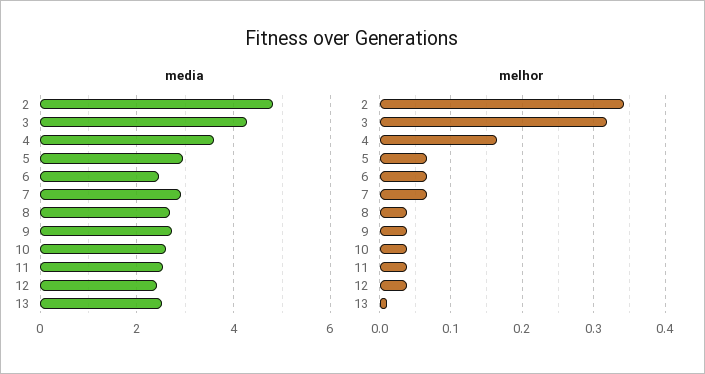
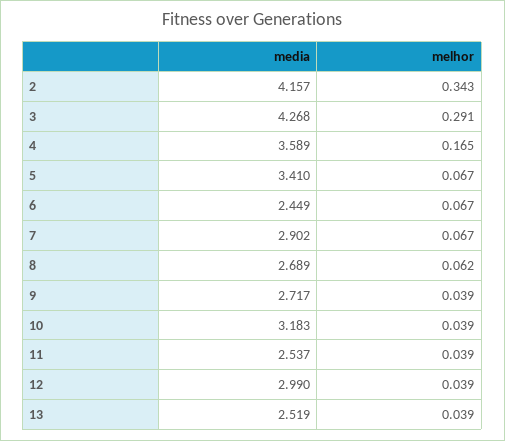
  {
    "media": {
-     "2": 4.8,
+     "2": 4.157,
      "3": 4.268,
      "4": 3.589,
-     "5": 3,
+     "5": 3.41,
      "6": 2.449,
      "7": 2.902,
      "8": 2.689,
      "9": 2.717,
-     "10": 2.6,
+     "10": 3.183,
      "11": 2.537,
-     "12": 2.4,
+     "12": 2.99,
      "13": 2.519
    },
    "melhor": {
      "2": 0.343,
-     "3": 0.32,
+     "3": 0.291,
      "4": 0.165,
      "5": 0.067,
      "6": 0.067,
      "7": 0.067,
-     "8": 0.04,
+     "8": 0.062,
      "9": 0.039,
      "10": 0.039,
      "11": 0.039,
      "12": 0.039,
-     "13": 0.01
+     "13": 0.039
    }
  }

